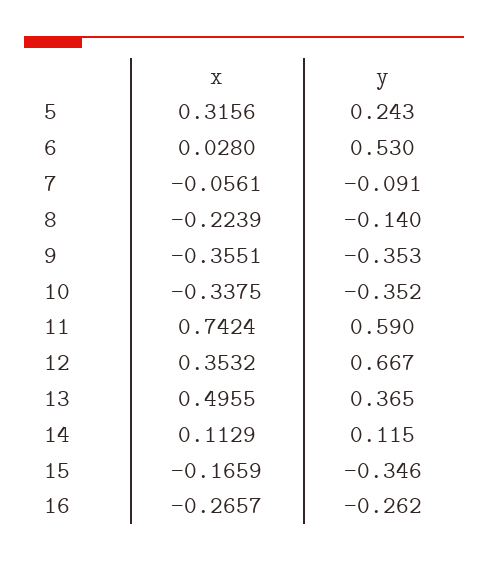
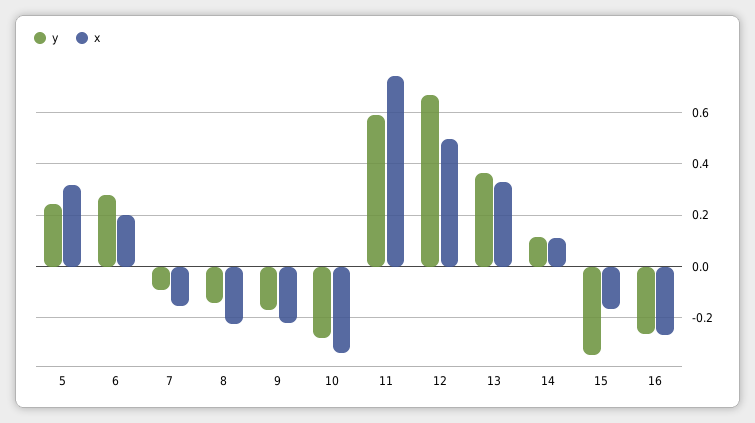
  {
    "x": {
      "5": 0.3156,
-     "6": 0.028,
+     "6": 0.2,
-     "7": -0.0561,
+     "7": -0.15,
      "8": -0.2239,
-     "9": -0.3551,
+     "9": -0.225,
      "10": -0.3375,
      "11": 0.7424,
-     "12": 0.3532,
+     "12": 0.5,
-     "13": 0.4955,
+     "13": 0.325,
      "14": 0.1129,
      "15": -0.1659,
      "16": -0.2657
    },
    "y": {
      "5": 0.243,
-     "6": 0.53,
+     "6": 0.275,
      "7": -0.091,
      "8": -0.14,
-     "9": -0.353,
+     "9": -0.175,
-     "10": -0.352,
+     "10": -0.275,
      "11": 0.59,
      "12": 0.667,
      "13": 0.365,
      "14": 0.115,
      "15": -0.346,
      "16": -0.262
    }
  }

